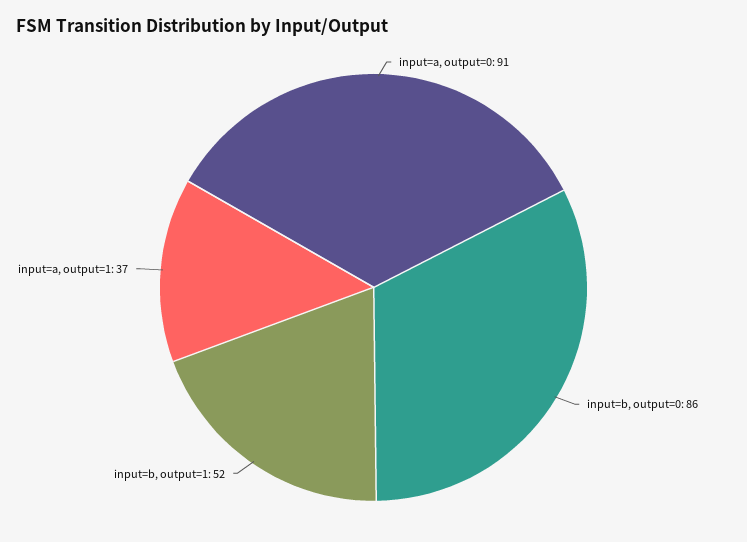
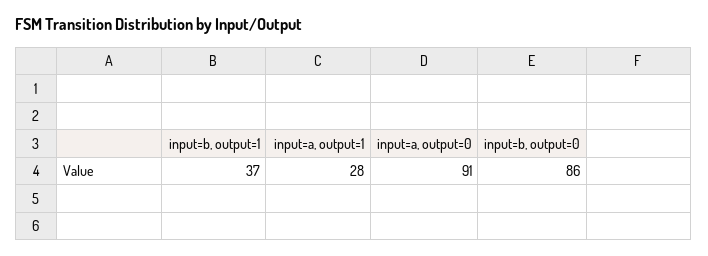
  {
    "input=a, output=0": 91,
    "input=b, output=0": 86,
-   "input=b, output=1": 52,
+   "input=b, output=1": 37,
-   "input=a, output=1": 37
+   "input=a, output=1": 28
  }

